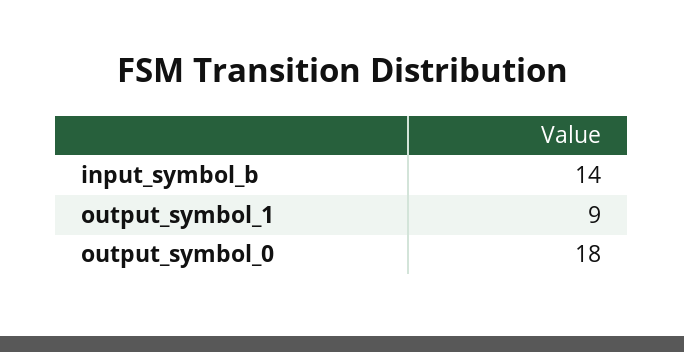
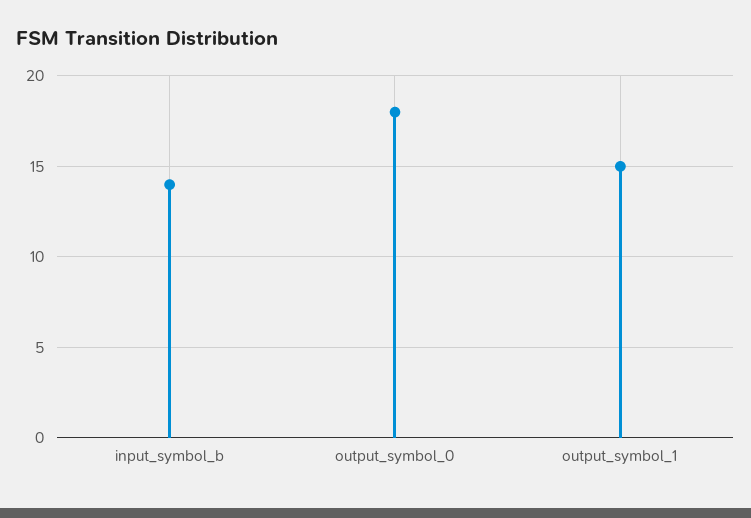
  {
    "input_symbol_b": 14,
-   "output_symbol_1": 9,
+   "output_symbol_1": 15,
    "output_symbol_0": 18
  }

